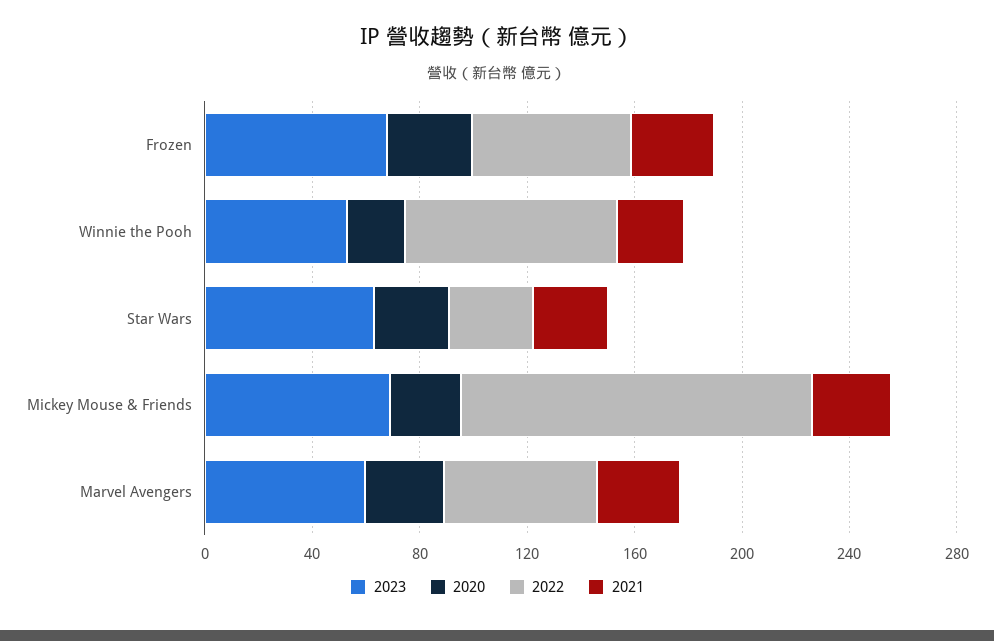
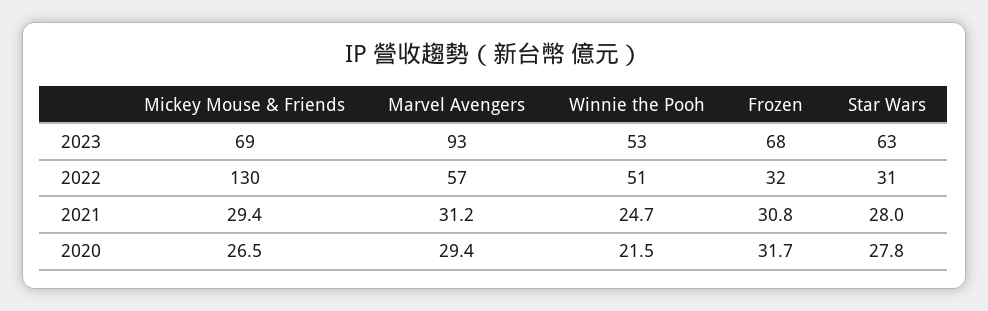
  {
    "2023": {
      "Frozen": 68,
      "Winnie the Pooh": 53,
      "Star Wars": 63,
      "Mickey Mouse & Friends": 69,
-     "Marvel Avengers": 60
+     "Marvel Avengers": 93
    },
    "2020": {
      "Frozen": 31.7,
      "Winnie the Pooh": 21.5,
      "Star Wars": 27.8,
      "Mickey Mouse & Friends": 26.5,
      "Marvel Avengers": 29.4
    },
    "2022": {
-     "Frozen": 60,
+     "Frozen": 32,
-     "Winnie the Pooh": 80,
+     "Winnie the Pooh": 51,
      "Star Wars": 31,
      "Mickey Mouse & Friends": 130,
      "Marvel Avengers": 57
    },
    "2021": {
      "Frozen": 30.8,
      "Winnie the Pooh": 24.7,
      "Star Wars": 28,
      "Mickey Mouse & Friends": 29.4,
      "Marvel Avengers": 31.2
    }
  }

